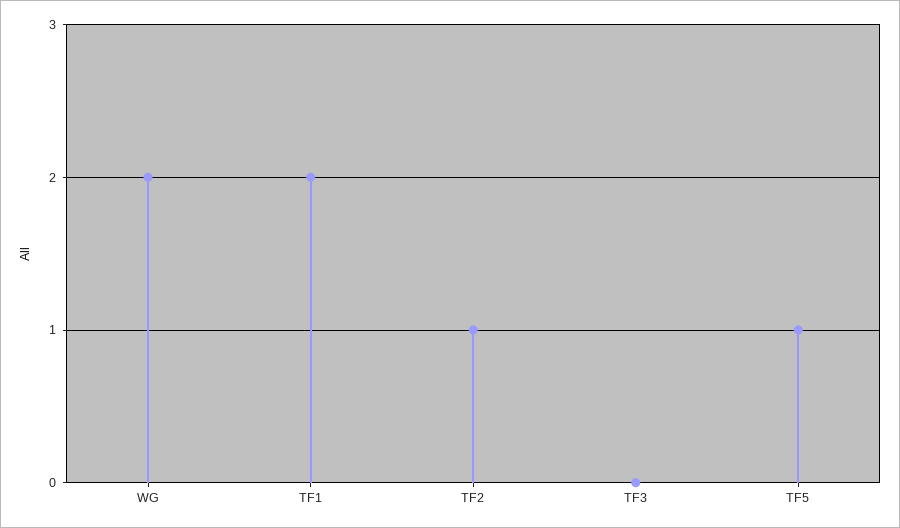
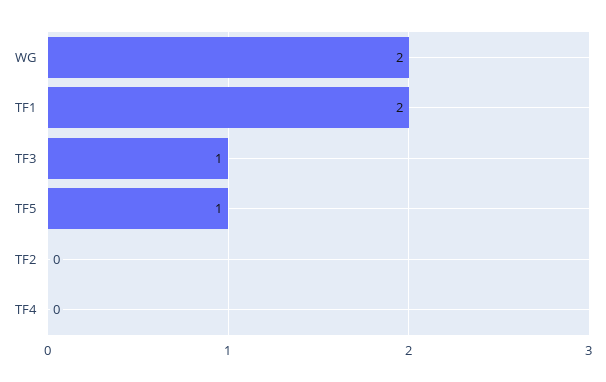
  {
    "WG": 2,
    "TF1": 2,
-   "TF2": 1,
+   "TF2": 0,
-   "TF3": 0,
+   "TF3": 1,
-   "TF5": 1
+   "TF5": 1,
+   "TF4": 0
  }

